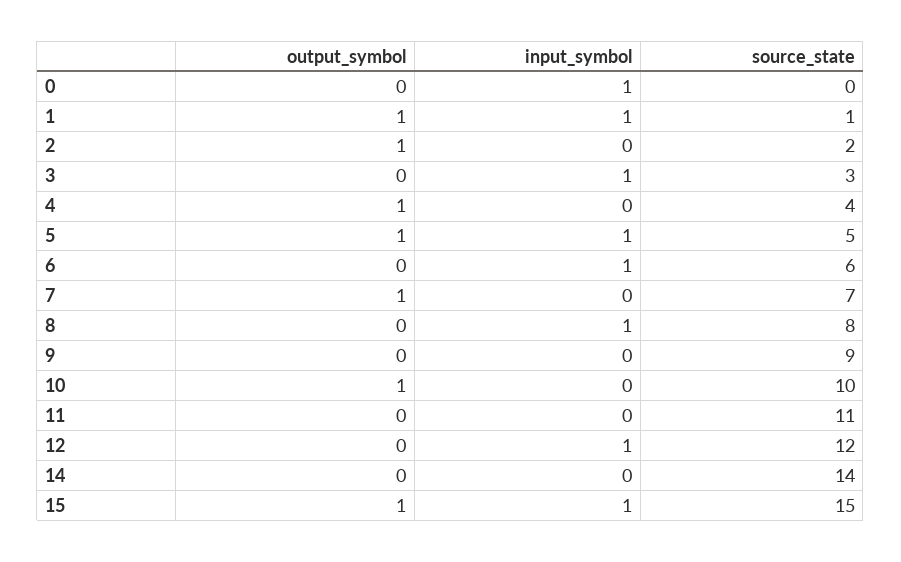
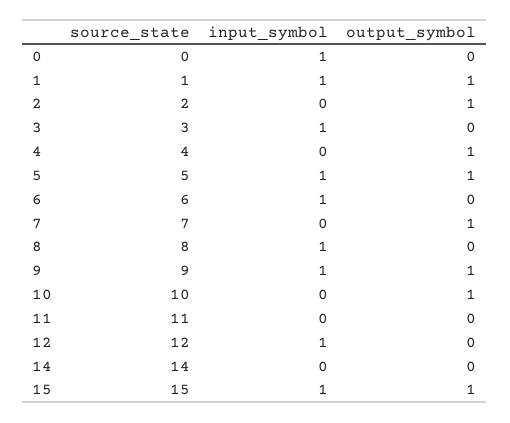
  {
    "output_symbol": {
      "0": 0,
      "1": 1,
      "2": 1,
      "3": 0,
      "4": 1,
      "5": 1,
      "6": 0,
      "7": 1,
      "8": 0,
-     "9": 0,
+     "9": 1,
      "10": 1,
      "11": 0,
      "12": 0,
      "14": 0,
      "15": 1
    },
    "input_symbol": {
      "0": 1,
      "1": 1,
      "2": 0,
      "3": 1,
      "4": 0,
      "5": 1,
      "6": 1,
      "7": 0,
      "8": 1,
-     "9": 0,
+     "9": 1,
      "10": 0,
      "11": 0,
      "12": 1,
      "14": 0,
      "15": 1
    },
    "source_state": {
      "0": 0,
      "1": 1,
      "2": 2,
      "3": 3,
      "4": 4,
      "5": 5,
      "6": 6,
      "7": 7,
      "8": 8,
      "9": 9,
      "10": 10,
      "11": 11,
      "12": 12,
      "14": 14,
      "15": 15
    }
  }

